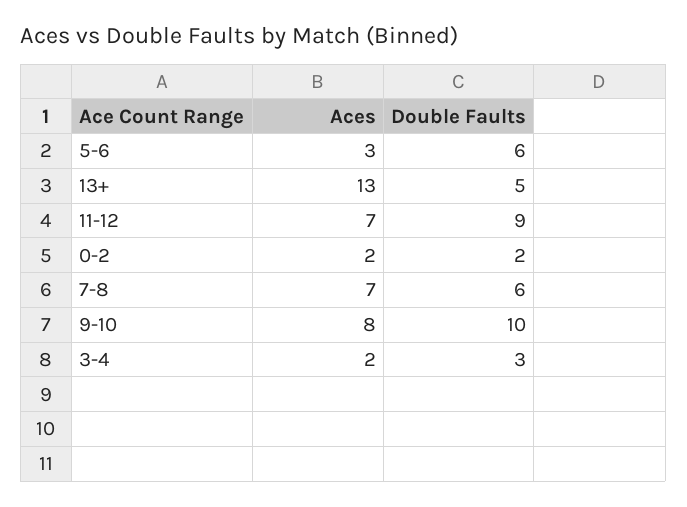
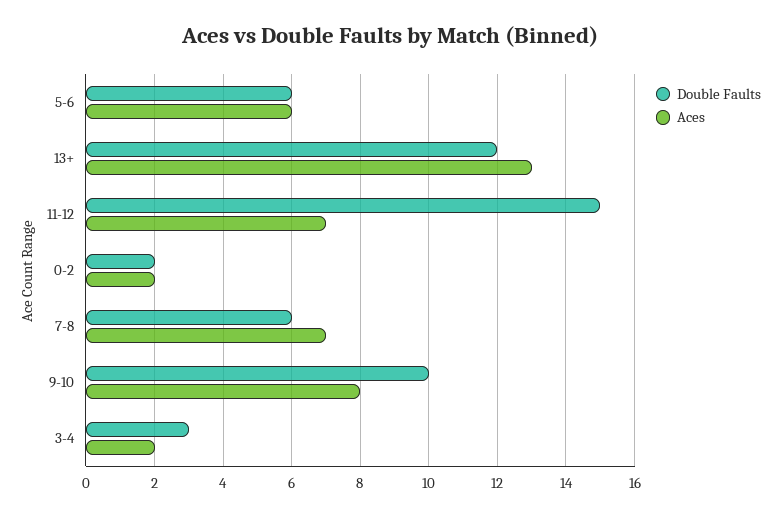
  {
    "Aces": {
-     "5-6": 3,
+     "5-6": 6,
      "13+": 13,
      "11-12": 7,
      "0-2": 2,
      "7-8": 7,
      "9-10": 8,
      "3-4": 2
    },
    "Double Faults": {
      "5-6": 6,
-     "13+": 5,
+     "13+": 12,
-     "11-12": 9,
+     "11-12": 15,
      "0-2": 2,
      "7-8": 6,
      "9-10": 10,
      "3-4": 3
    }
  }

